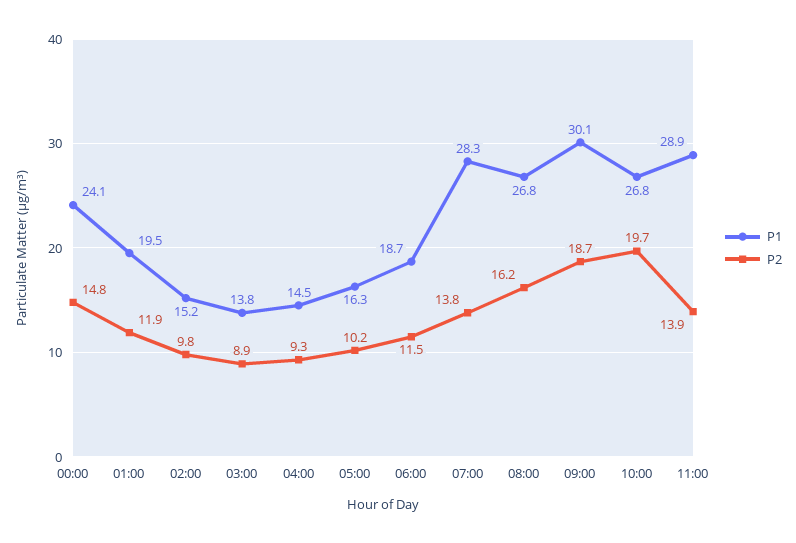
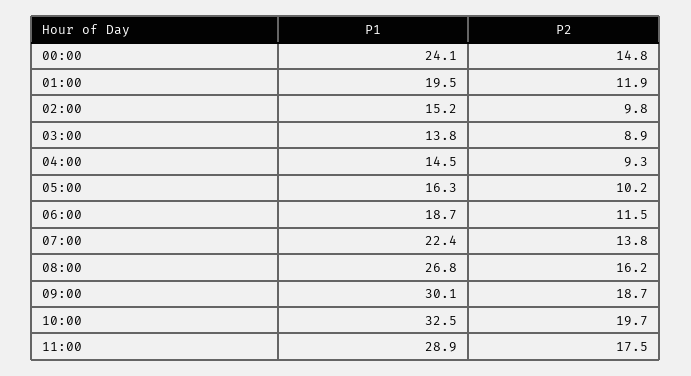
  {
    "P1": {
      "00:00": 24.1,
      "01:00": 19.5,
      "02:00": 15.2,
      "03:00": 13.8,
      "04:00": 14.5,
      "05:00": 16.3,
      "06:00": 18.7,
-     "07:00": 28.3,
+     "07:00": 22.4,
      "08:00": 26.8,
      "09:00": 30.1,
-     "10:00": 26.8,
+     "10:00": 32.5,
      "11:00": 28.9
    },
    "P2": {
      "00:00": 14.8,
      "01:00": 11.9,
      "02:00": 9.8,
      "03:00": 8.9,
      "04:00": 9.3,
      "05:00": 10.2,
      "06:00": 11.5,
      "07:00": 13.8,
      "08:00": 16.2,
      "09:00": 18.7,
      "10:00": 19.7,
-     "11:00": 13.9
+     "11:00": 17.5
    }
  }

